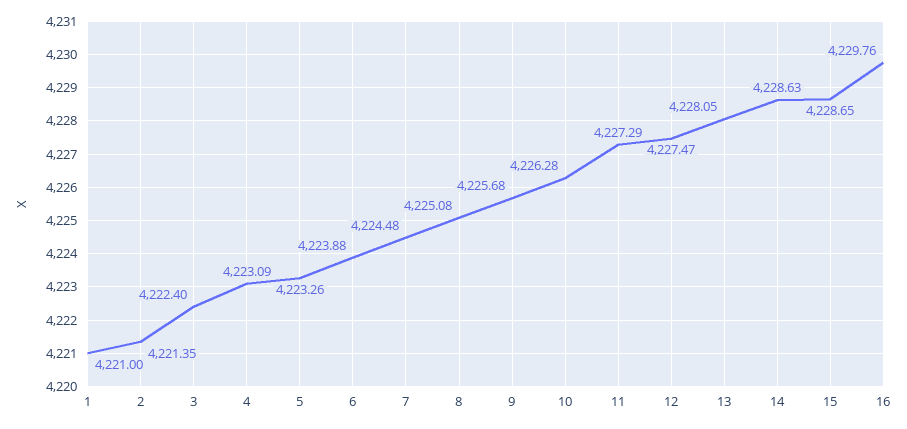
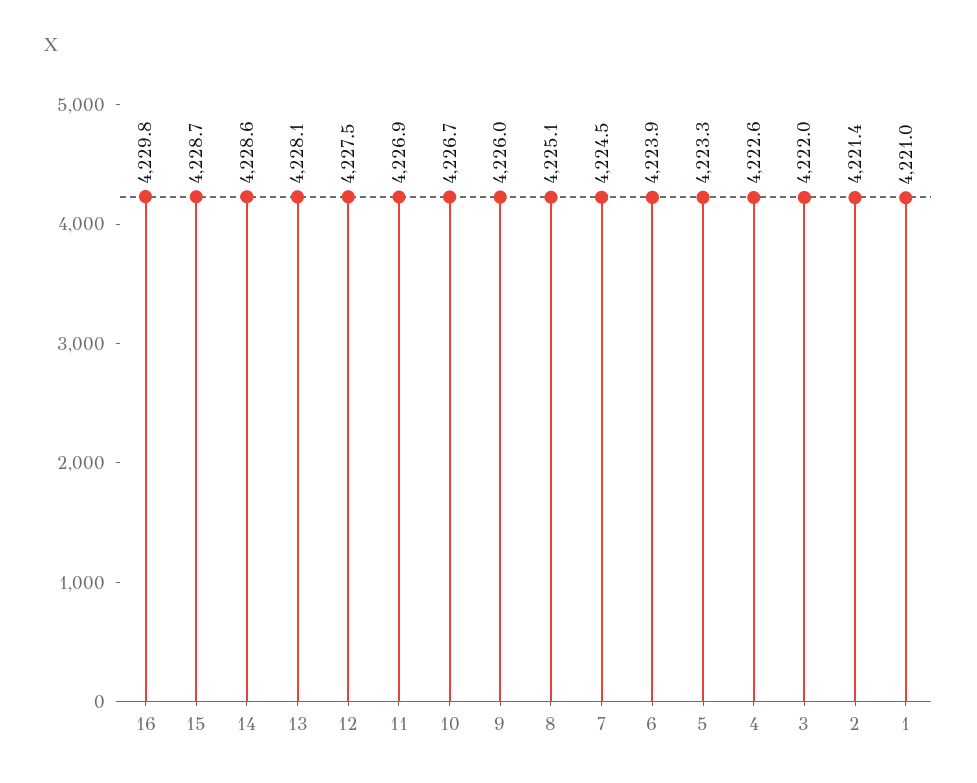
  {
    "1": 4221,
    "2": 4221.35,
-   "3": 4222.4,
+   "3": 4222,
-   "4": 4223.09,
+   "4": 4222.6,
    "5": 4223.26,
    "6": 4223.88,
    "7": 4224.48,
    "8": 4225.08,
-   "9": 4225.68,
+   "9": 4226,
-   "10": 4226.28,
+   "10": 4226.7,
-   "11": 4227.29,
+   "11": 4226.9,
    "12": 4227.47,
    "13": 4228.05,
    "14": 4228.63,
    "15": 4228.65,
    "16": 4229.76
  }

